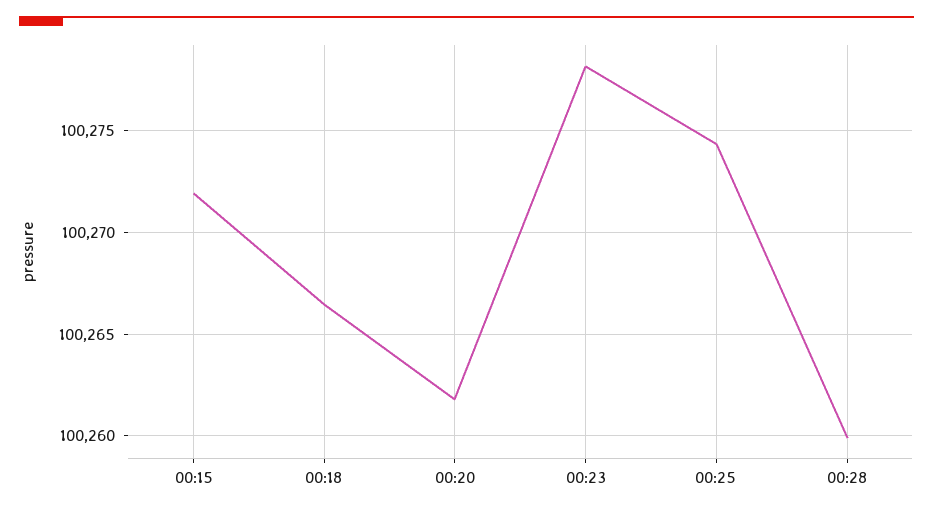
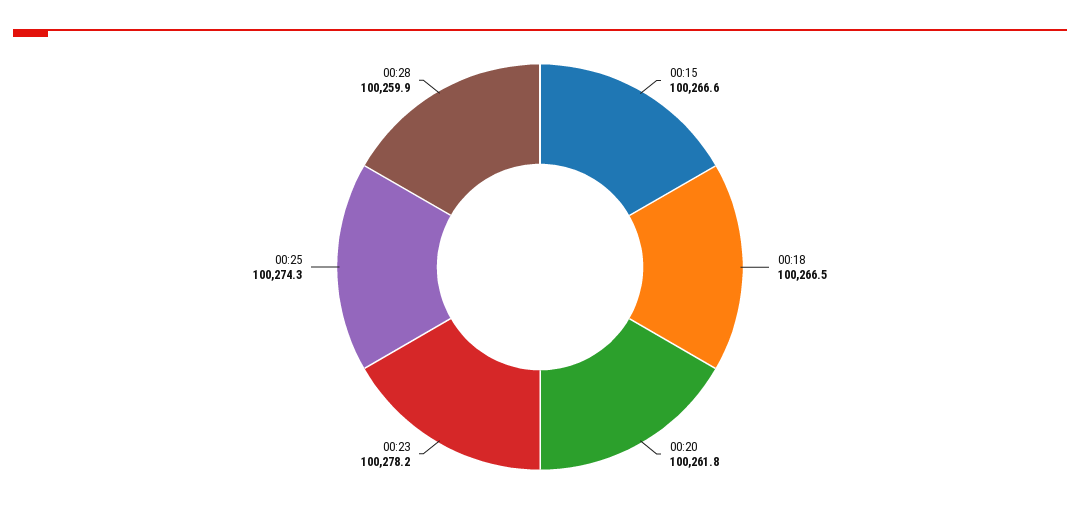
  {
-   "00:15": 100272,
+   "00:15": 100266.6,
    "00:18": 100266.5,
    "00:20": 100261.8,
    "00:23": 100278.2,
    "00:25": 100274.3,
    "00:28": 100259.9
  }

